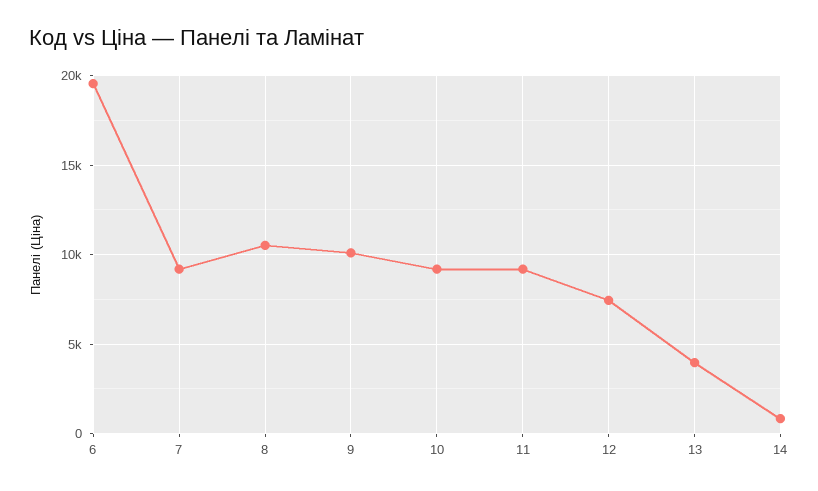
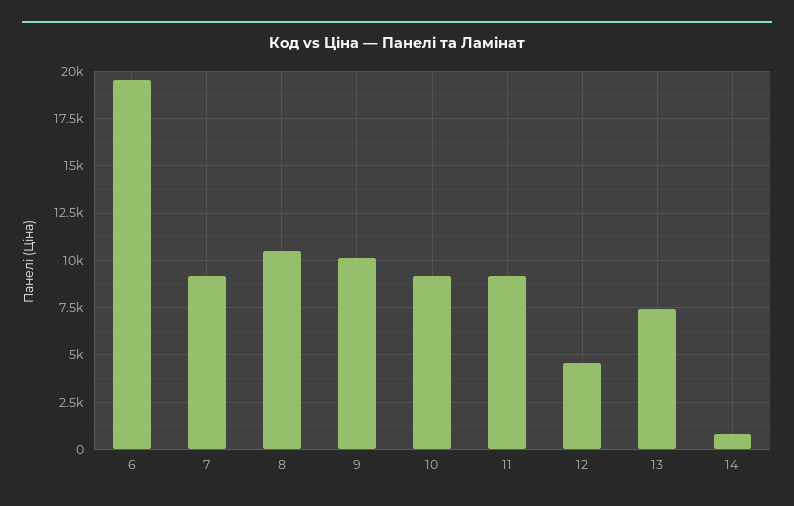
  {
    "6": 19500,
    "7": 9000,
    "8": 10500,
    "9": 10000,
    "10": 9000,
    "11": 9000,
-   "12": 7500,
+   "12": 4500,
-   "13": 4000,
+   "13": 7500,
    "14": 1000
  }

